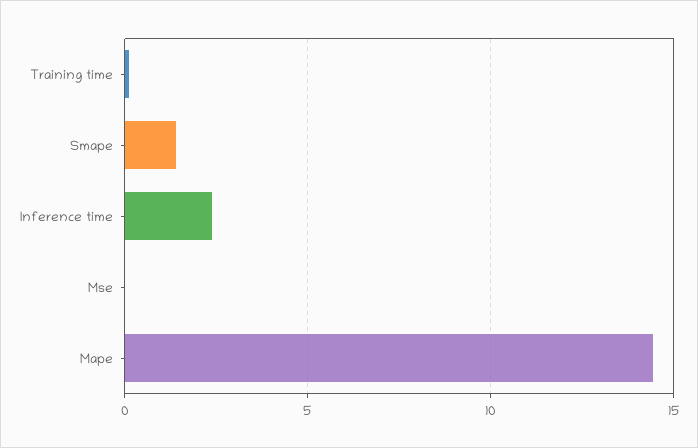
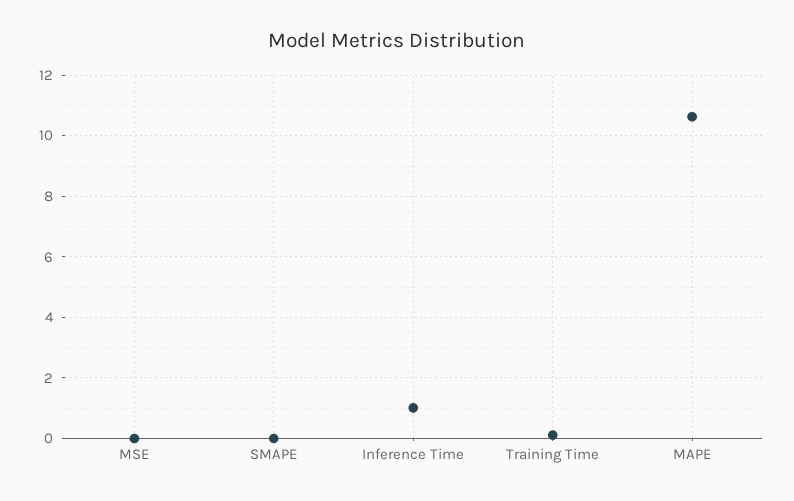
  {
    "Training time": 0.2,
-   "Smape": 1.5,
+   "Smape": 0,
-   "Inference time": 2.5,
+   "Inference time": 1,
    "Mse": 0,
-   "Mape": 14.5
+   "Mape": 10.6
  }

